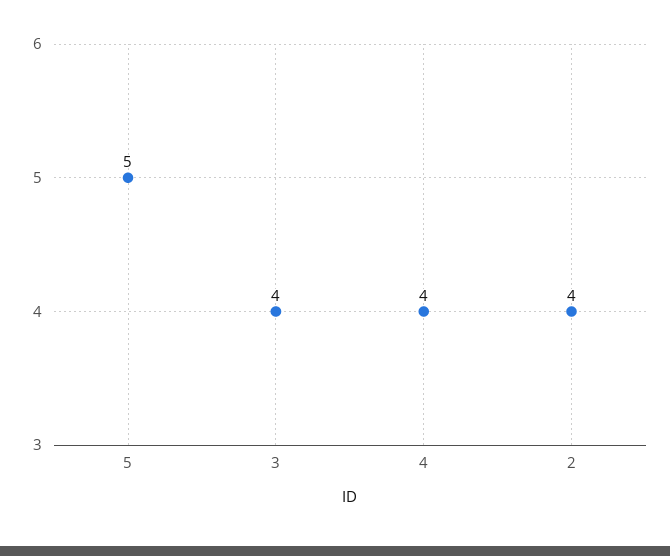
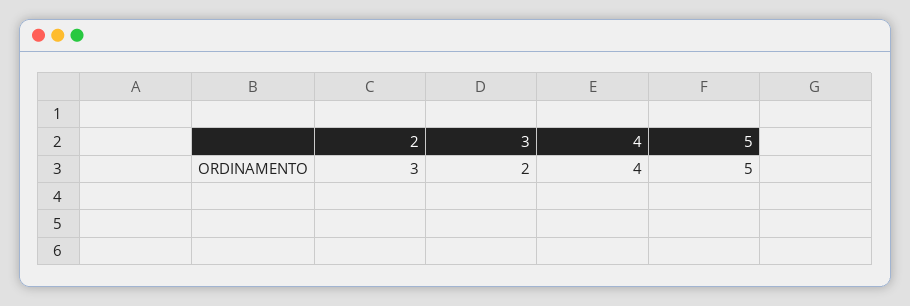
  {
    "5": 5,
-   "3": 4,
+   "3": 2,
    "4": 4,
-   "2": 4
+   "2": 3
  }

